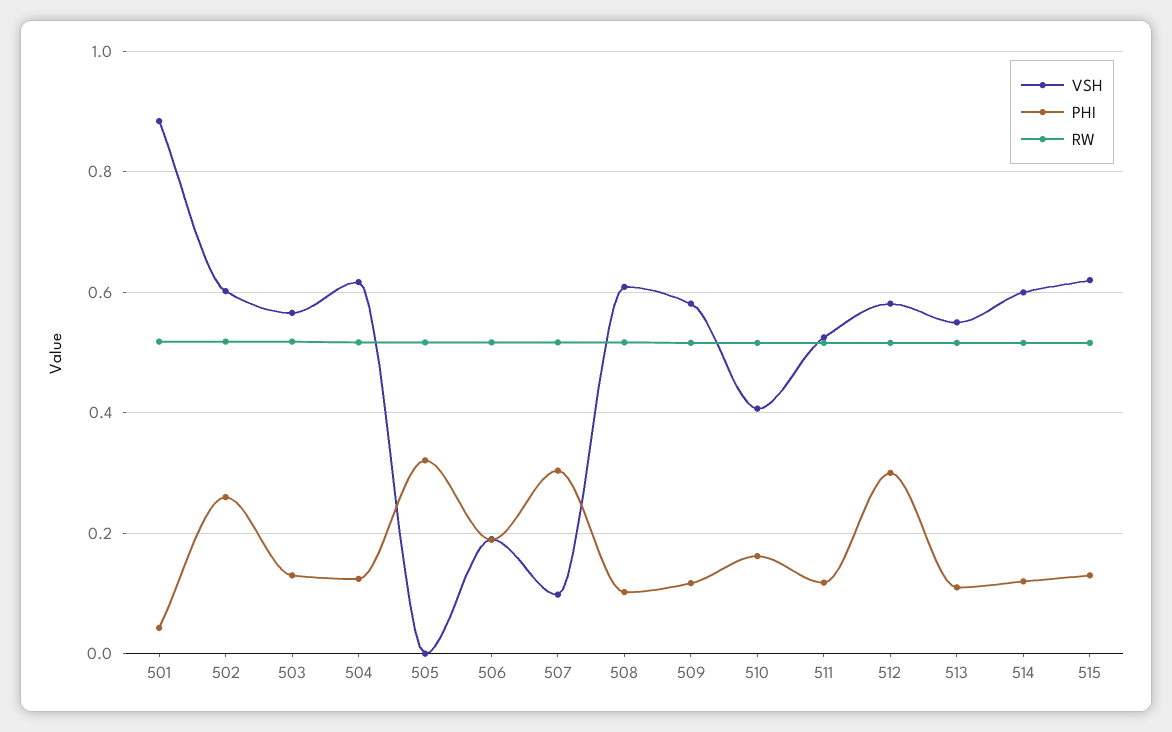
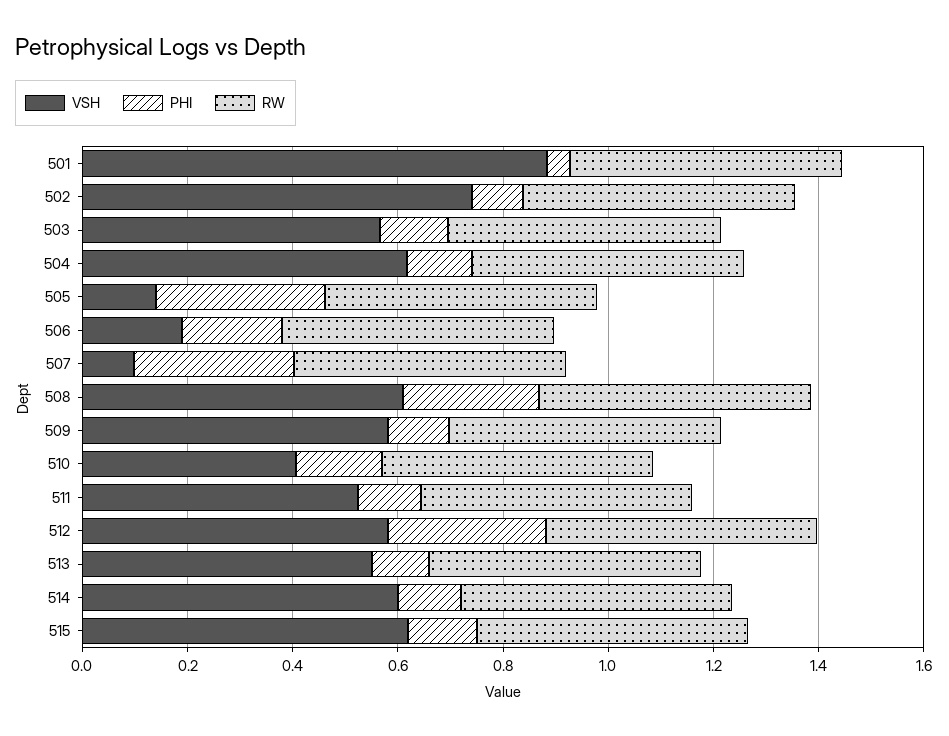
  {
    "VSH": {
      "501": 0.88,
-     "502": 0.6,
+     "502": 0.75,
      "503": 0.56,
      "504": 0.62,
-     "505": 0,
+     "505": 0.15,
      "506": 0.2,
      "507": 0.1,
      "508": 0.6,
      "509": 0.58,
      "510": 0.4,
      "511": 0.52,
      "512": 0.58,
      "513": 0.56,
      "514": 0.6,
      "515": 0.62
    },
    "PHI": {
      "501": 0.04,
-     "502": 0.26,
+     "502": 0.1,
      "503": 0.14,
      "504": 0.12,
      "505": 0.32,
      "506": 0.18,
      "507": 0.3,
-     "508": 0.1,
+     "508": 0.25,
      "509": 0.12,
      "510": 0.16,
      "511": 0.12,
      "512": 0.3,
      "513": 0.12,
      "514": 0.12,
      "515": 0.14
    },
    "RW": {
      "501": 0.52,
      "502": 0.52,
      "503": 0.52,
      "504": 0.52,
      "505": 0.52,
      "506": 0.52,
      "507": 0.52,
      "508": 0.52,
      "509": 0.52,
      "510": 0.52,
      "511": 0.52,
      "512": 0.52,
      "513": 0.52,
      "514": 0.52,
      "515": 0.52
    }
  }

